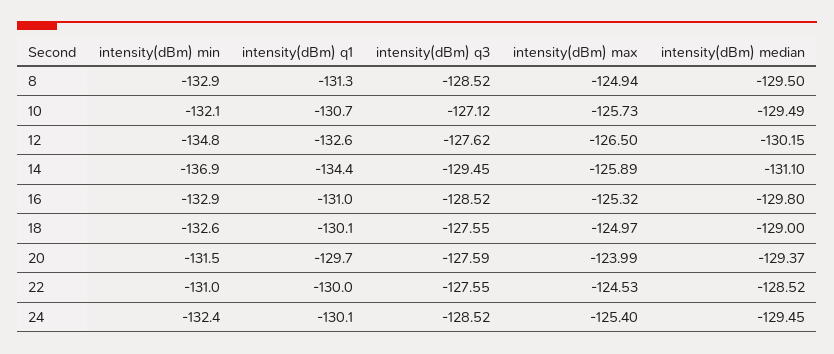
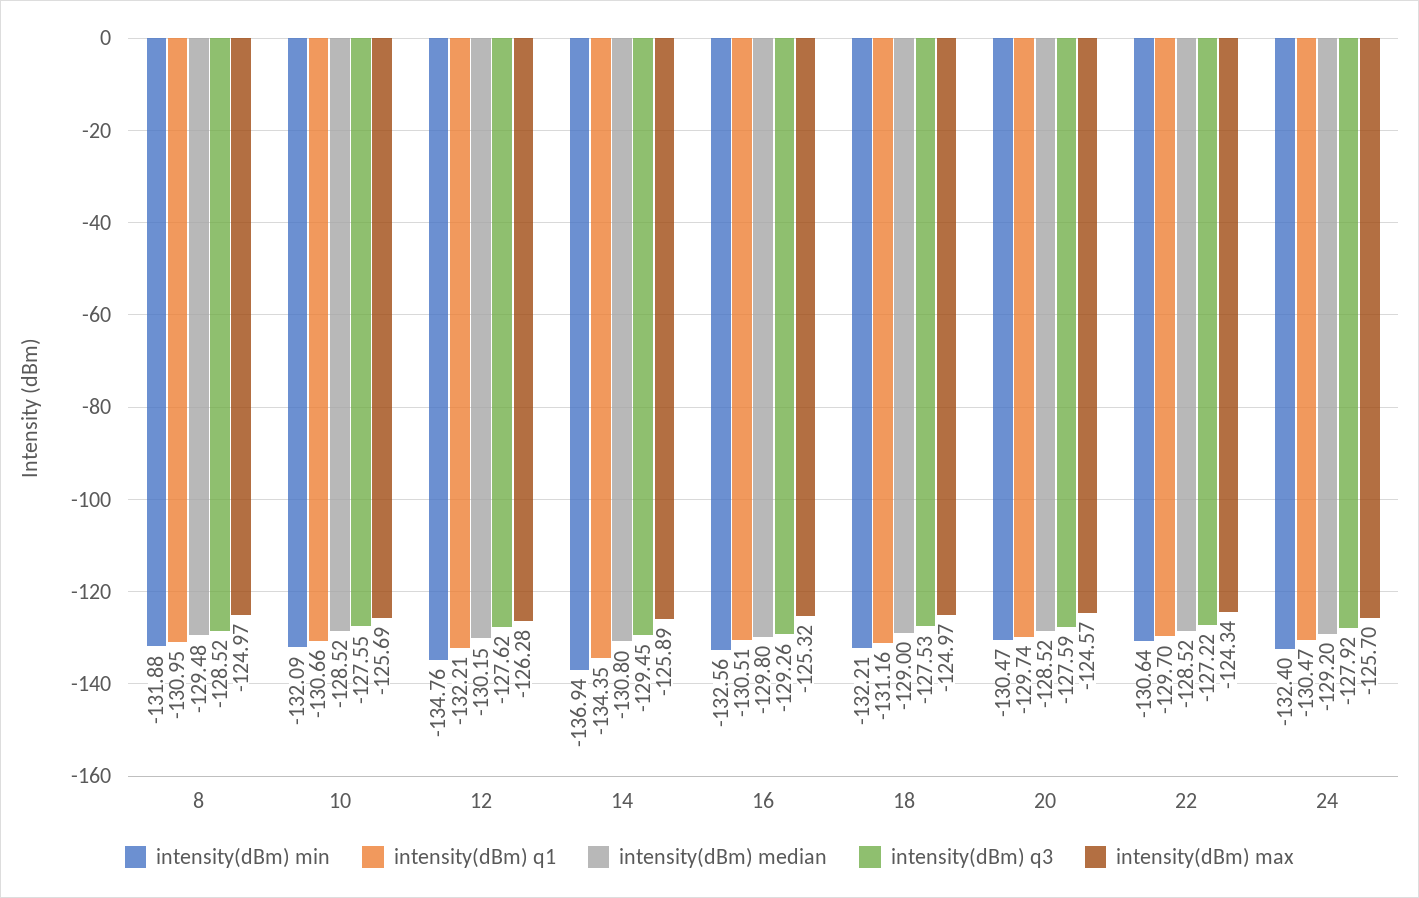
  {
    "intensity(dBm) min": {
-     "8": -132.9,
+     "8": -131.88,
      "10": -132.09,
      "12": -134.76,
      "14": -136.94,
-     "16": -132.9,
+     "16": -132.56,
-     "18": -132.6,
+     "18": -132.21,
-     "20": -131.5,
+     "20": -130.47,
-     "22": -131,
+     "22": -130.64,
      "24": -132.4
    },
    "intensity(dBm) q1": {
-     "8": -131.3,
+     "8": -130.95,
      "10": -130.66,
-     "12": -132.6,
+     "12": -132.21,
      "14": -134.35,
-     "16": -131,
+     "16": -130.51,
-     "18": -130.1,
+     "18": -131.16,
      "20": -129.74,
-     "22": -130,
+     "22": -129.7,
-     "24": -130.1
+     "24": -130.47
    },
    "intensity(dBm) q3": {
      "8": -128.52,
-     "10": -127.12,
+     "10": -127.55,
      "12": -127.62,
      "14": -129.45,
-     "16": -128.52,
+     "16": -129.26,
-     "18": -127.55,
+     "18": -127.53,
      "20": -127.59,
-     "22": -127.55,
+     "22": -127.22,
-     "24": -128.52
+     "24": -127.92
    },
    "intensity(dBm) max": {
-     "8": -124.94,
+     "8": -124.97,
-     "10": -125.73,
+     "10": -125.69,
-     "12": -126.5,
+     "12": -126.28,
      "14": -125.89,
      "16": -125.32,
      "18": -124.97,
-     "20": -123.99,
+     "20": -124.57,
-     "22": -124.53,
+     "22": -124.34,
-     "24": -125.4
+     "24": -125.7
    },
    "intensity(dBm) median": {
-     "8": -129.5,
+     "8": -129.48,
-     "10": -129.49,
+     "10": -128.52,
      "12": -130.15,
-     "14": -131.1,
+     "14": -130.8,
      "16": -129.8,
      "18": -129,
-     "20": -129.37,
+     "20": -128.52,
      "22": -128.52,
-     "24": -129.45
+     "24": -129.2
    }
  }

